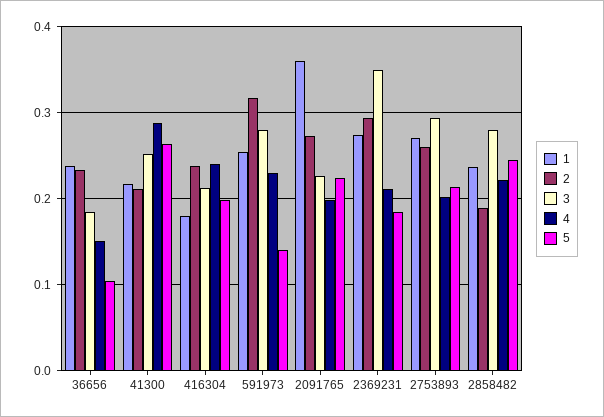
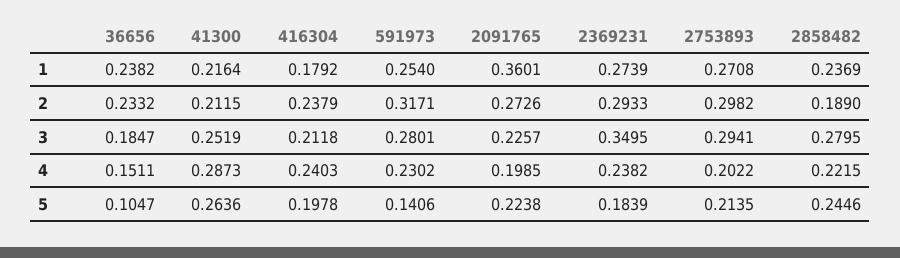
  {
    "1": {
      "36656": 0.2382,
      "41300": 0.2164,
      "416304": 0.1792,
      "591973": 0.254,
      "2091765": 0.3601,
      "2369231": 0.2739,
      "2753893": 0.2708,
      "2858482": 0.2369
    },
    "2": {
      "36656": 0.2332,
      "41300": 0.2115,
      "416304": 0.2379,
      "591973": 0.3171,
      "2091765": 0.2726,
      "2369231": 0.2933,
-     "2753893": 0.26,
+     "2753893": 0.2982,
      "2858482": 0.189
    },
    "3": {
      "36656": 0.1847,
      "41300": 0.2519,
      "416304": 0.2118,
      "591973": 0.2801,
      "2091765": 0.2257,
      "2369231": 0.3495,
      "2753893": 0.2941,
      "2858482": 0.2795
    },
    "4": {
      "36656": 0.1511,
      "41300": 0.2873,
      "416304": 0.2403,
      "591973": 0.2302,
      "2091765": 0.1985,
-     "2369231": 0.21,
+     "2369231": 0.2382,
      "2753893": 0.2022,
      "2858482": 0.2215
    },
    "5": {
      "36656": 0.1047,
      "41300": 0.2636,
      "416304": 0.1978,
      "591973": 0.1406,
      "2091765": 0.2238,
      "2369231": 0.1839,
      "2753893": 0.2135,
      "2858482": 0.2446
    }
  }

